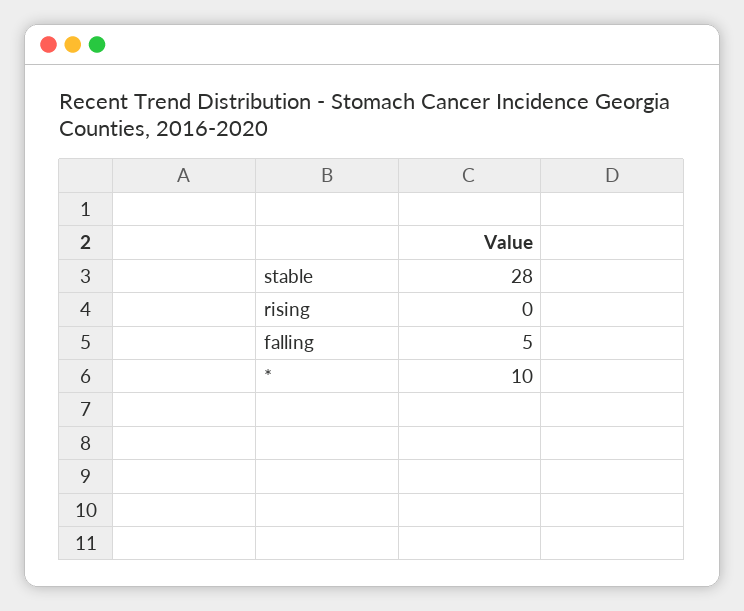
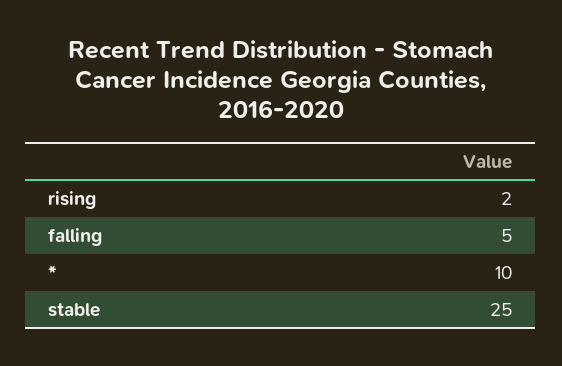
  {
-   "stable": 28,
+   "stable": 25,
-   "rising": 0,
+   "rising": 2,
    "falling": 5,
    "*": 10
  }

